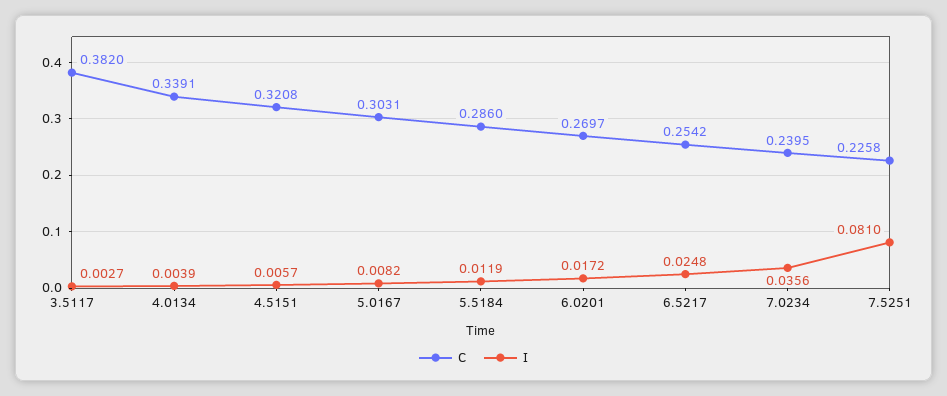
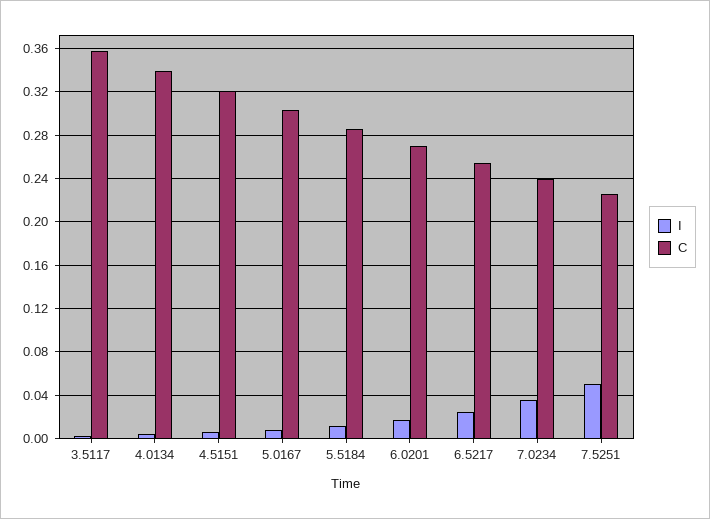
  {
    "C": {
-     "3.5117": 0.382,
+     "3.5117": 0.36,
      "4.0134": 0.3391,
      "4.5151": 0.3208,
      "5.0167": 0.3031,
      "5.5184": 0.286,
      "6.0201": 0.2697,
      "6.5217": 0.2542,
      "7.0234": 0.2395,
      "7.5251": 0.2258
    },
    "I": {
      "3.5117": 0.0027,
      "4.0134": 0.0039,
      "4.5151": 0.0057,
      "5.0167": 0.0082,
      "5.5184": 0.0119,
      "6.0201": 0.0172,
      "6.5217": 0.0248,
      "7.0234": 0.0356,
-     "7.5251": 0.081
+     "7.5251": 0.05
    }
  }

